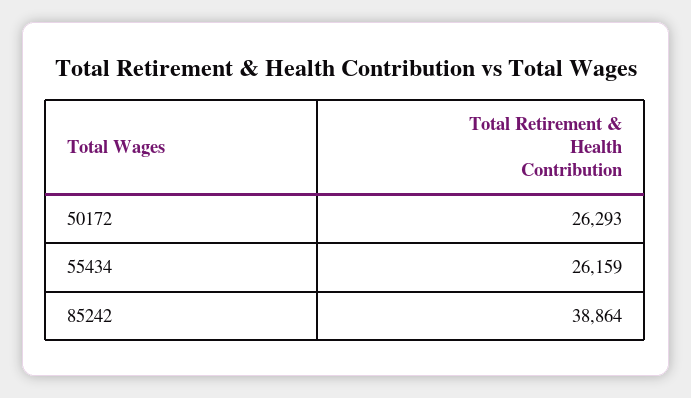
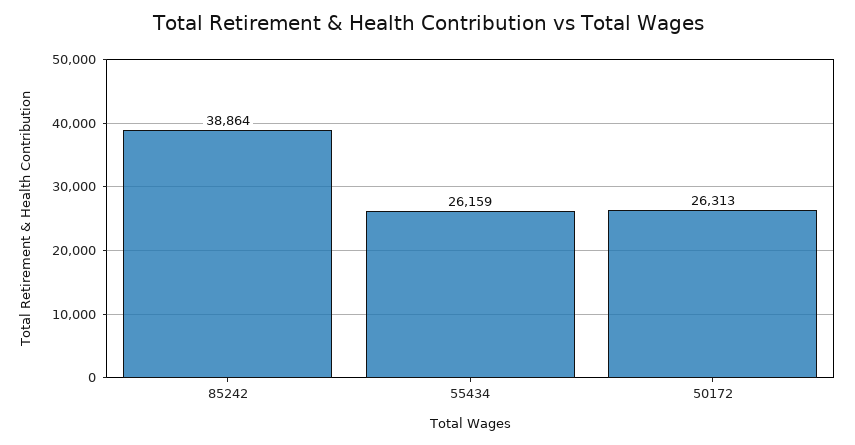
  {
-   "50172": 26293,
+   "50172": 26313,
    "55434": 26159,
    "85242": 38864
  }

